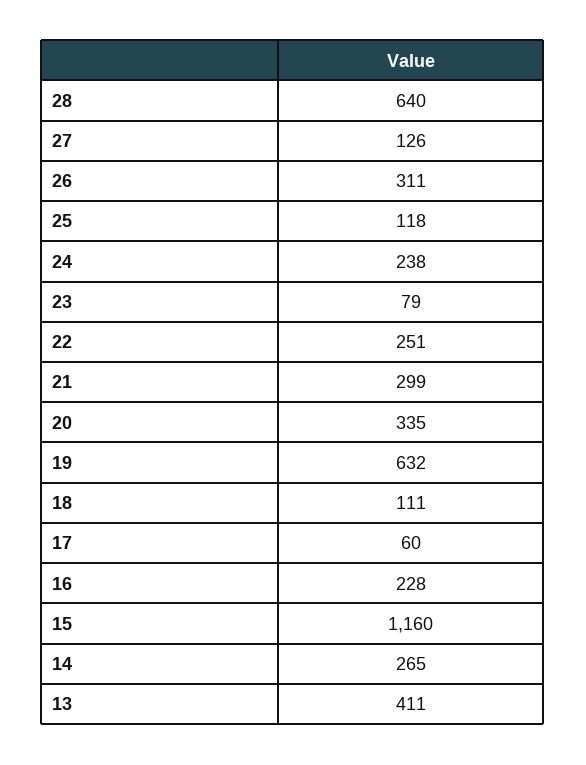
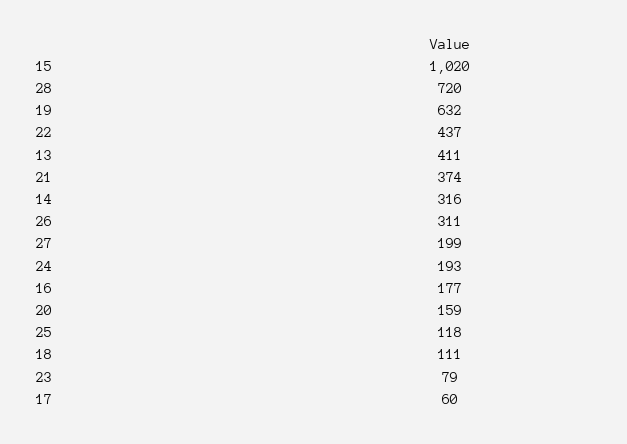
  {
-   "28": 640,
+   "28": 720,
-   "27": 126,
+   "27": 199,
    "26": 311,
    "25": 118,
-   "24": 238,
+   "24": 193,
    "23": 79,
-   "22": 251,
+   "22": 437,
-   "21": 299,
+   "21": 374,
-   "20": 335,
+   "20": 159,
    "19": 632,
    "18": 111,
    "17": 60,
-   "16": 228,
+   "16": 177,
-   "15": 1160,
+   "15": 1020,
-   "14": 265,
+   "14": 316,
    "13": 411
  }

